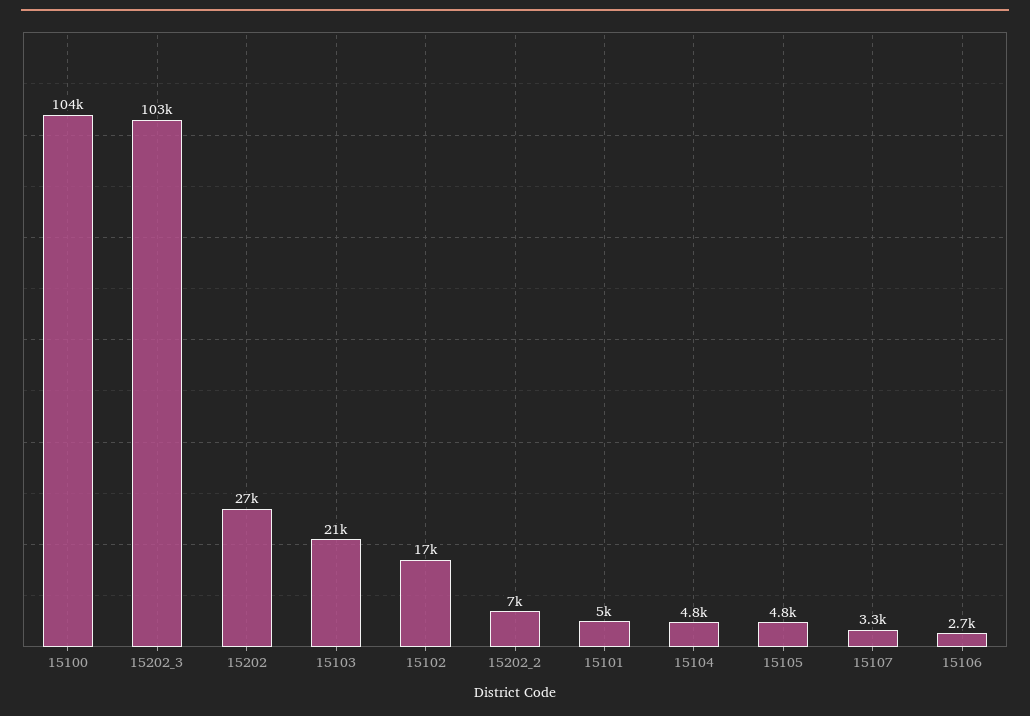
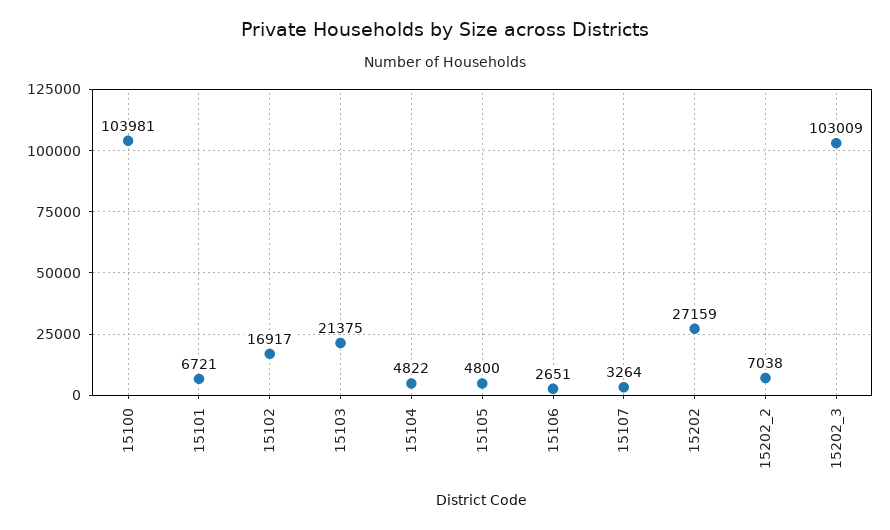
  {
    "15100": 103981,
    "15202_3": 103009,
    "15202": 27159,
    "15103": 21375,
    "15102": 16917,
    "15202_2": 7038,
-   "15101": 5000,
+   "15101": 6721,
    "15104": 4822,
    "15105": 4800,
    "15107": 3264,
    "15106": 2651
  }

